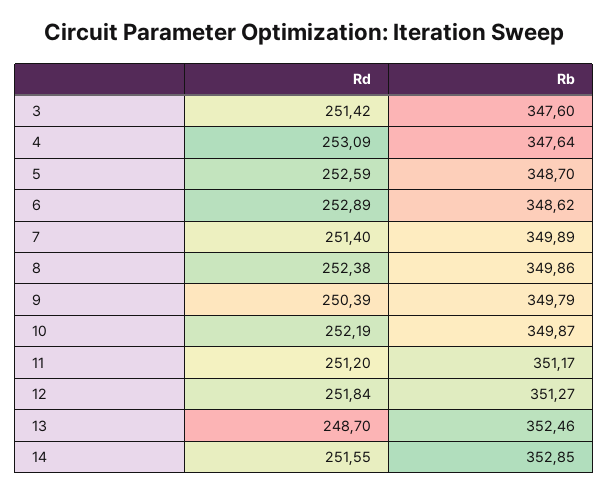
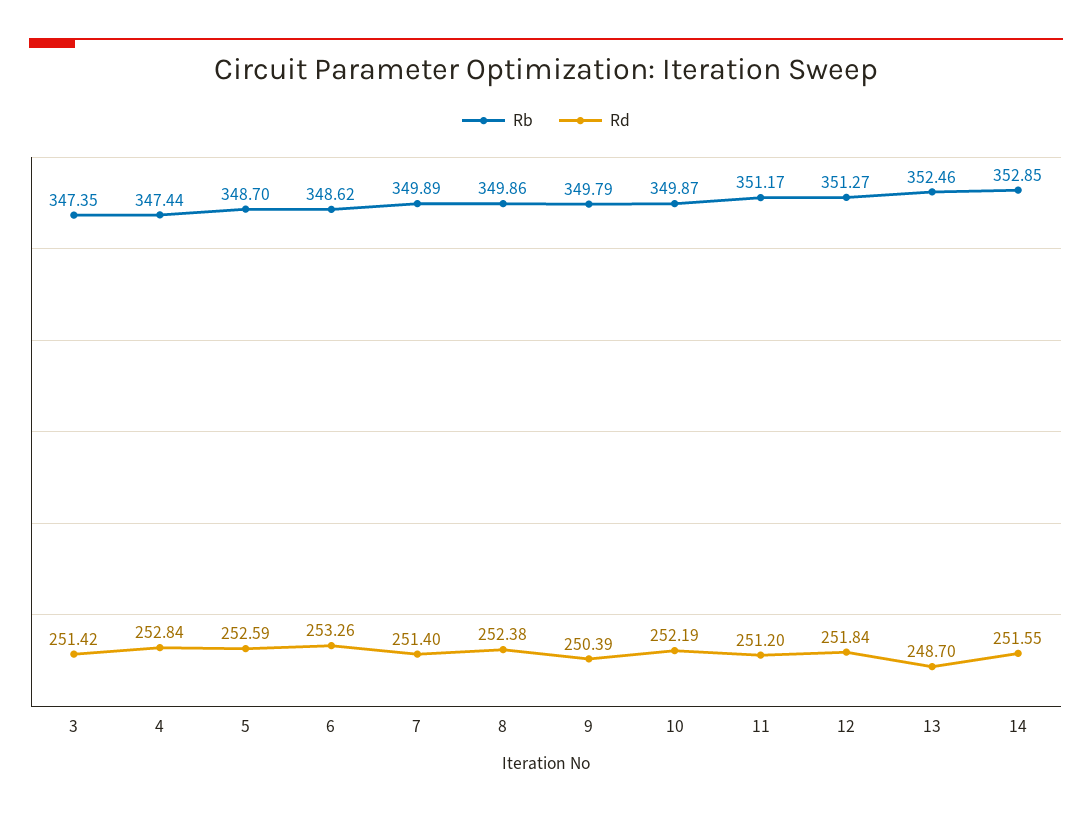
  {
    "Rd": {
      "3": 251.42,
-     "4": 253.09,
+     "4": 252.84,
      "5": 252.59,
-     "6": 252.89,
+     "6": 253.26,
      "7": 251.4,
      "8": 252.38,
      "9": 250.39,
      "10": 252.19,
      "11": 251.2,
      "12": 251.84,
      "13": 248.7,
      "14": 251.55
    },
    "Rb": {
-     "3": 347.6,
+     "3": 347.35,
-     "4": 347.64,
+     "4": 347.44,
      "5": 348.7,
      "6": 348.62,
      "7": 349.89,
      "8": 349.86,
      "9": 349.79,
      "10": 349.87,
      "11": 351.17,
      "12": 351.27,
      "13": 352.46,
      "14": 352.85
    }
  }

